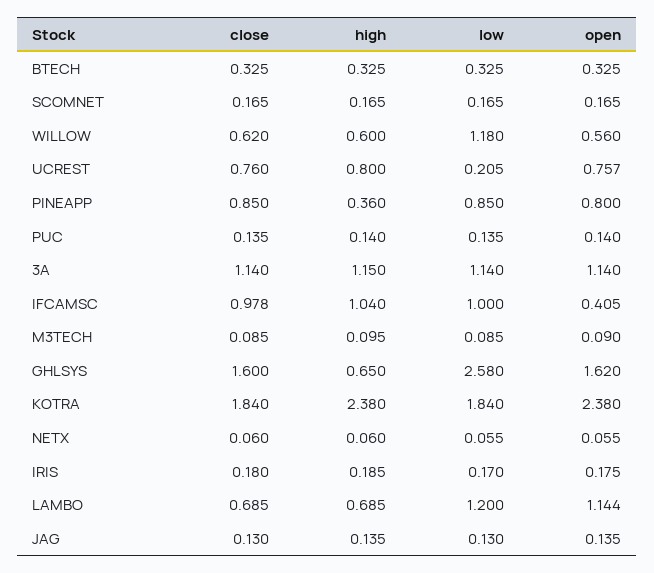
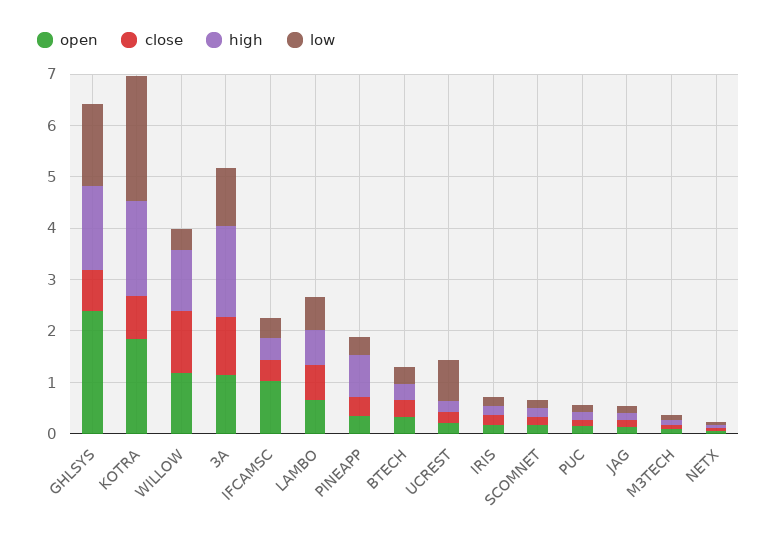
  {
    "close": {
      "BTECH": 0.325,
      "SCOMNET": 0.165,
-     "WILLOW": 0.62,
+     "WILLOW": 1.2,
-     "UCREST": 0.76,
+     "UCREST": 0.2,
-     "PINEAPP": 0.85,
+     "PINEAPP": 0.4,
      "PUC": 0.135,
      "3A": 1.14,
-     "IFCAMSC": 0.978,
+     "IFCAMSC": 0.4,
      "M3TECH": 0.085,
-     "GHLSYS": 1.6,
+     "GHLSYS": 0.8,
-     "KOTRA": 1.84,
+     "KOTRA": 0.8,
      "NETX": 0.06,
      "IRIS": 0.18,
      "LAMBO": 0.685,
      "JAG": 0.13
    },
    "high": {
      "BTECH": 0.325,
      "SCOMNET": 0.165,
-     "WILLOW": 0.6,
+     "WILLOW": 1.2,
-     "UCREST": 0.8,
+     "UCREST": 0.2,
-     "PINEAPP": 0.36,
+     "PINEAPP": 0.8,
      "PUC": 0.14,
-     "3A": 1.15,
+     "3A": 1.8,
-     "IFCAMSC": 1.04,
+     "IFCAMSC": 0.4,
      "M3TECH": 0.095,
-     "GHLSYS": 0.65,
+     "GHLSYS": 1.6,
-     "KOTRA": 2.38,
+     "KOTRA": 1.8,
      "NETX": 0.06,
      "IRIS": 0.185,
      "LAMBO": 0.685,
      "JAG": 0.135
    },
    "low": {
      "BTECH": 0.325,
      "SCOMNET": 0.165,
-     "WILLOW": 1.18,
+     "WILLOW": 0.4,
-     "UCREST": 0.205,
+     "UCREST": 0.8,
-     "PINEAPP": 0.85,
+     "PINEAPP": 0.4,
      "PUC": 0.135,
      "3A": 1.14,
-     "IFCAMSC": 1,
+     "IFCAMSC": 0.4,
      "M3TECH": 0.085,
-     "GHLSYS": 2.58,
+     "GHLSYS": 1.6,
-     "KOTRA": 1.84,
+     "KOTRA": 2.4,
      "NETX": 0.055,
      "IRIS": 0.17,
-     "LAMBO": 1.2,
+     "LAMBO": 0.6,
      "JAG": 0.13
    },
    "open": {
      "BTECH": 0.325,
      "SCOMNET": 0.165,
-     "WILLOW": 0.56,
+     "WILLOW": 1.2,
-     "UCREST": 0.757,
+     "UCREST": 0.2,
-     "PINEAPP": 0.8,
+     "PINEAPP": 0.4,
      "PUC": 0.14,
      "3A": 1.14,
-     "IFCAMSC": 0.405,
+     "IFCAMSC": 1,
      "M3TECH": 0.09,
-     "GHLSYS": 1.62,
+     "GHLSYS": 2.4,
-     "KOTRA": 2.38,
+     "KOTRA": 1.8,
      "NETX": 0.055,
      "IRIS": 0.175,
-     "LAMBO": 1.144,
+     "LAMBO": 0.6,
      "JAG": 0.135
    }
  }

